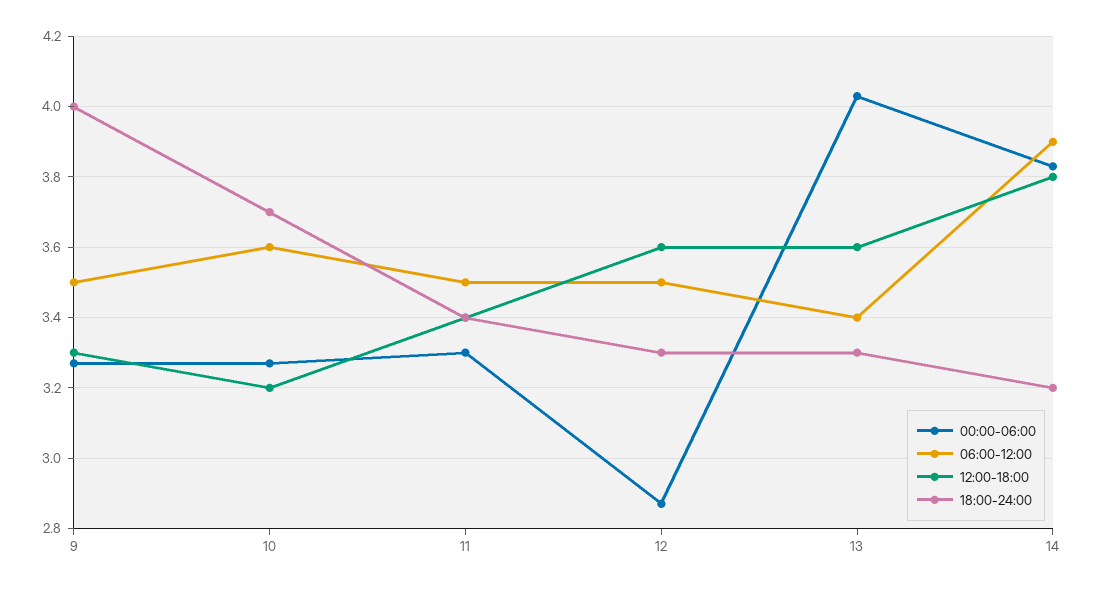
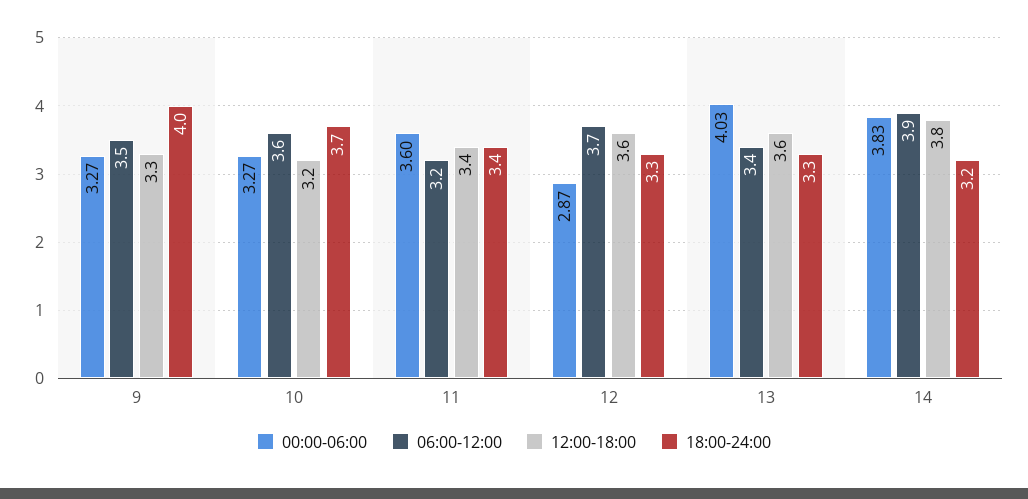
  {
    "00:00-06:00": {
      "9": 3.27,
      "10": 3.27,
-     "11": 3.3,
+     "11": 3.6,
      "12": 2.87,
      "13": 4.03,
      "14": 3.83
    },
    "06:00-12:00": {
      "9": 3.5,
      "10": 3.6,
-     "11": 3.5,
+     "11": 3.2,
-     "12": 3.5,
+     "12": 3.7,
      "13": 3.4,
      "14": 3.9
    },
    "12:00-18:00": {
      "9": 3.3,
      "10": 3.2,
      "11": 3.4,
      "12": 3.6,
      "13": 3.6,
      "14": 3.8
    },
    "18:00-24:00": {
      "9": 4,
      "10": 3.7,
      "11": 3.4,
      "12": 3.3,
      "13": 3.3,
      "14": 3.2
    }
  }

